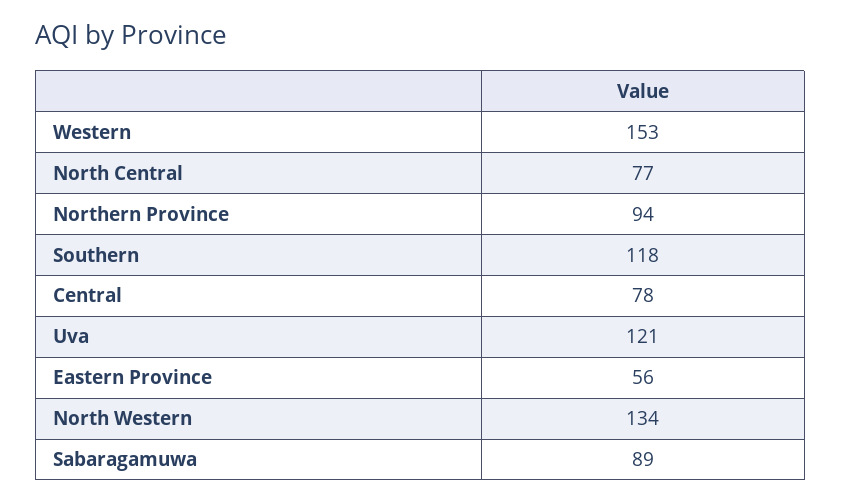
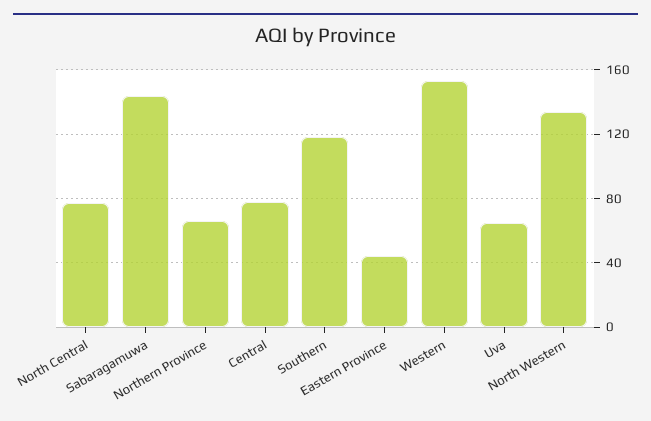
  {
    "Western": 153,
    "North Central": 77,
-   "Northern Province": 94,
+   "Northern Province": 65,
    "Southern": 118,
    "Central": 78,
-   "Uva": 121,
+   "Uva": 65,
-   "Eastern Province": 56,
+   "Eastern Province": 45,
    "North Western": 134,
-   "Sabaragamuwa": 89
+   "Sabaragamuwa": 145
  }

